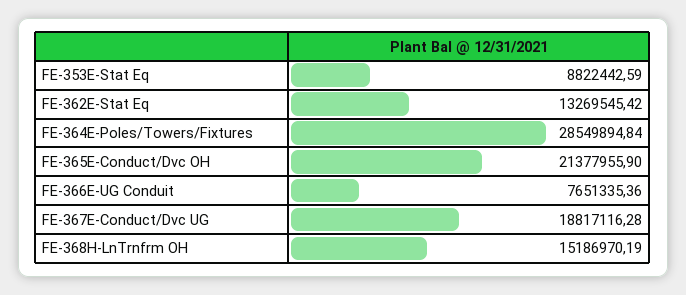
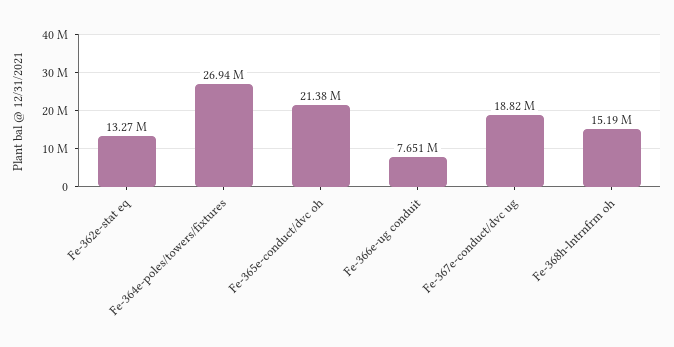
  {
-   "FE-353E-Stat Eq": 8822442.59,
    "FE-362E-Stat Eq": 13269545.42,
-   "FE-364E-Poles/Towers/Fixtures": 28549894.84,
+   "FE-364E-Poles/Towers/Fixtures": 26940000,
    "FE-365E-Conduct/Dvc OH": 21377955.9,
    "FE-366E-UG Conduit": 7651335.36,
    "FE-367E-Conduct/Dvc UG": 18817116.28,
    "FE-368H-LnTrnfrm OH": 15186970.19
  }

